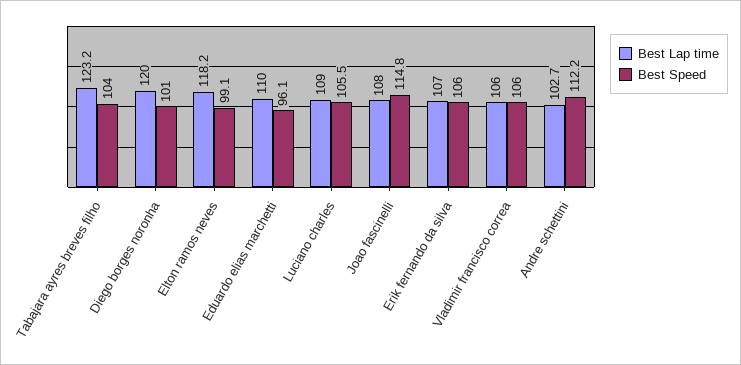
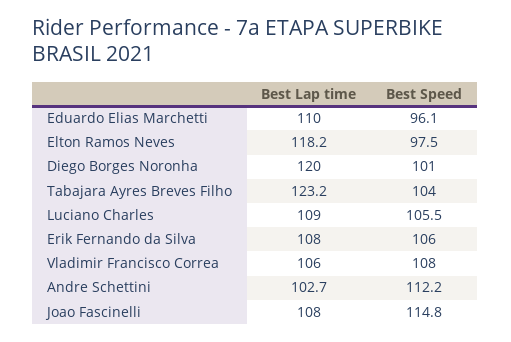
  {
    "Best Lap time": {
      "Tabajara ayres breves filho": 123.2,
      "Diego borges noronha": 120,
      "Elton ramos neves": 118.2,
      "Eduardo elias marchetti": 110,
      "Luciano charles": 109,
      "Joao fascinelli": 108,
-     "Erik fernando da silva": 107,
+     "Erik fernando da silva": 108,
      "Vladimir francisco correa": 106,
      "Andre schettini": 102.7
    },
    "Best Speed": {
      "Tabajara ayres breves filho": 104,
      "Diego borges noronha": 101,
-     "Elton ramos neves": 99.1,
+     "Elton ramos neves": 97.5,
      "Eduardo elias marchetti": 96.1,
      "Luciano charles": 105.5,
      "Joao fascinelli": 114.8,
      "Erik fernando da silva": 106,
-     "Vladimir francisco correa": 106,
+     "Vladimir francisco correa": 108,
      "Andre schettini": 112.2
    }
  }

